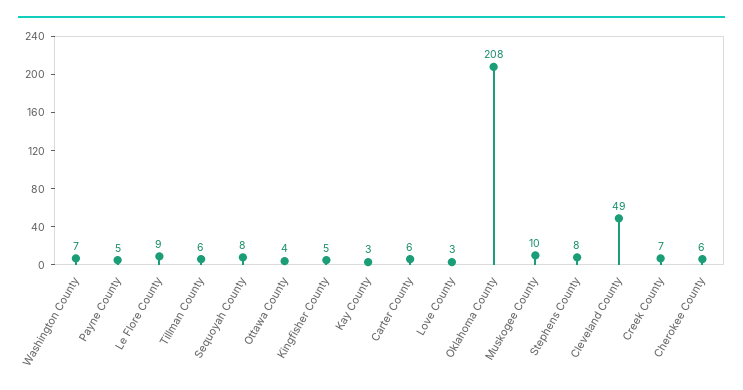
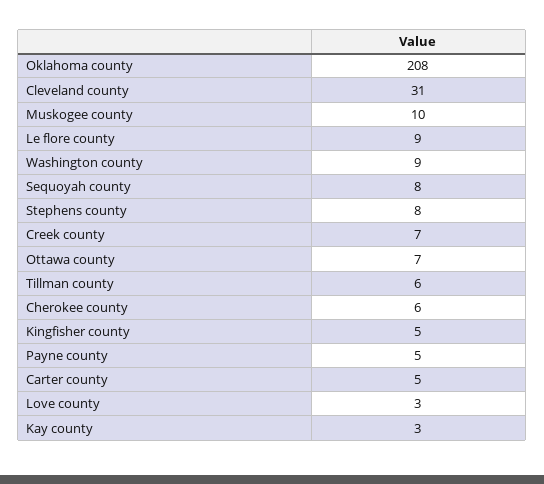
  {
-   "Washington County": 7,
+   "Washington County": 9,
    "Payne County": 5,
    "Le Flore County": 9,
    "Tillman County": 6,
    "Sequoyah County": 8,
-   "Ottawa County": 4,
+   "Ottawa County": 7,
    "Kingfisher County": 5,
    "Kay County": 3,
-   "Carter County": 6,
+   "Carter County": 5,
    "Love County": 3,
    "Oklahoma County": 208,
    "Muskogee County": 10,
    "Stephens County": 8,
-   "Cleveland County": 49,
+   "Cleveland County": 31,
    "Creek County": 7,
    "Cherokee County": 6
  }

